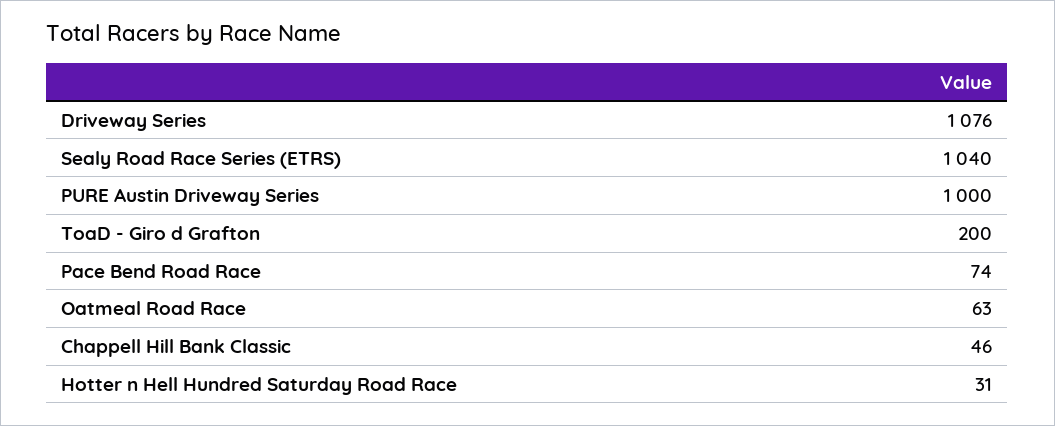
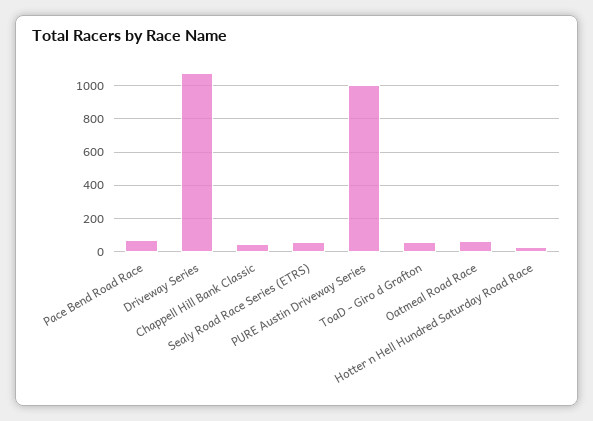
  {
    "Driveway Series": 1076,
-   "Sealy Road Race Series (ETRS)": 1040,
+   "Sealy Road Race Series (ETRS)": 50,
    "PURE Austin Driveway Series": 1000,
-   "ToaD - Giro d Grafton": 200,
+   "ToaD - Giro d Grafton": 50,
    "Pace Bend Road Race": 74,
    "Oatmeal Road Race": 63,
    "Chappell Hill Bank Classic": 46,
    "Hotter n Hell Hundred Saturday Road Race": 31
  }

